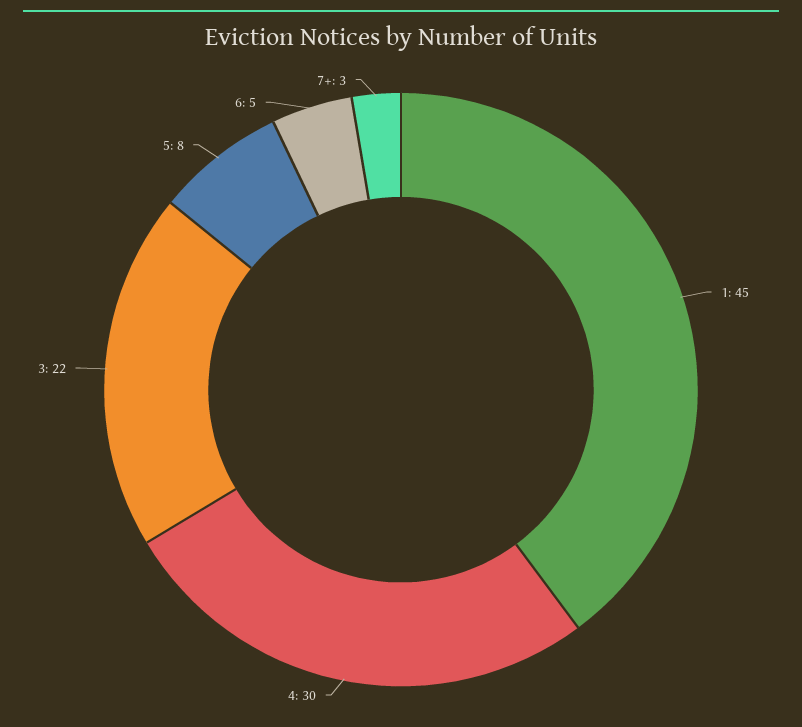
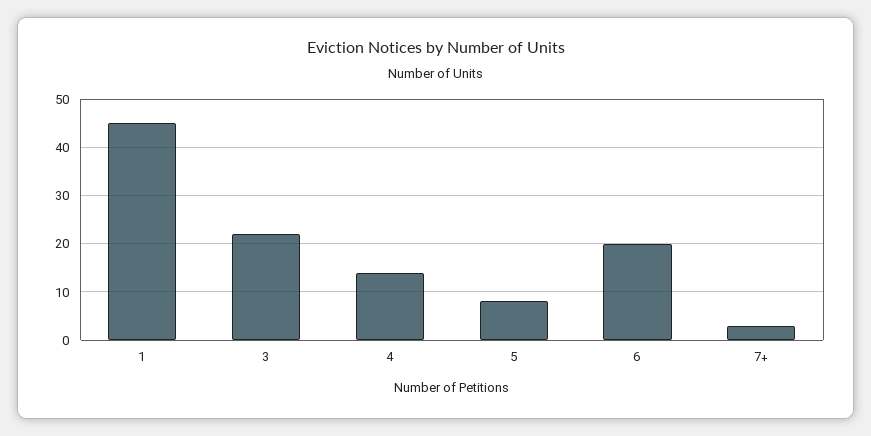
  {
    "1": 45,
-   "4": 30,
+   "4": 15,
    "3": 22,
    "5": 8,
-   "6": 5,
+   "6": 20,
    "7+": 3
  }

